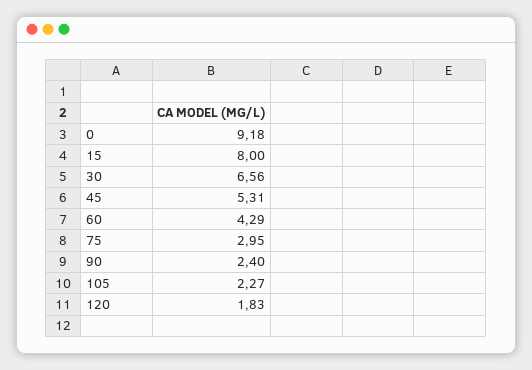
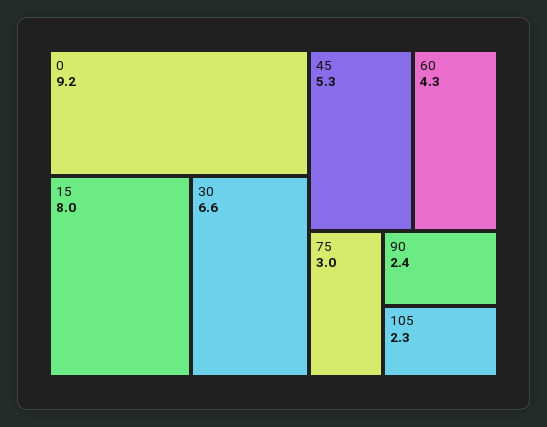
  {
    "0": 9.18,
    "15": 8,
    "30": 6.56,
    "45": 5.31,
    "60": 4.29,
    "75": 2.95,
    "90": 2.4,
-   "105": 2.27,
+   "105": 2.27
-   "120": 1.83
  }

